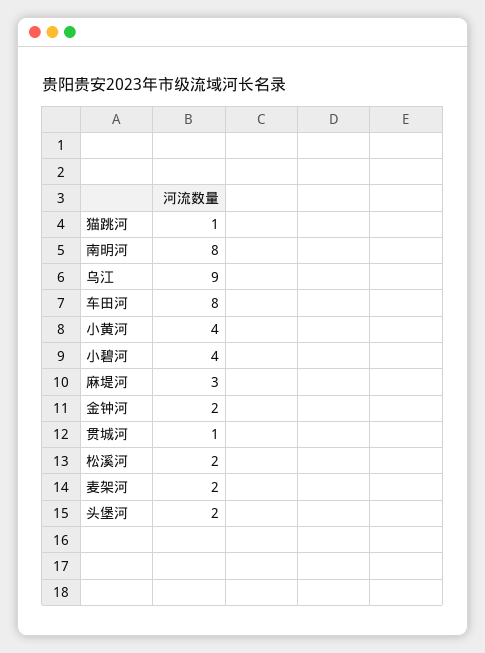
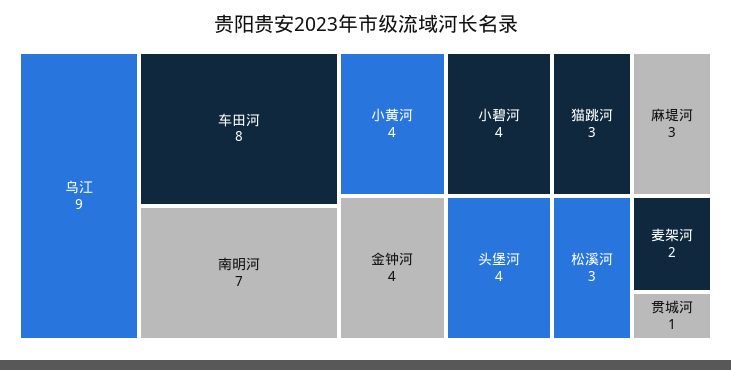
  {
-   "猫跳河": 1,
+   "猫跳河": 3,
-   "南明河": 8,
+   "南明河": 7,
    "乌江": 9,
    "车田河": 8,
    "小黄河": 4,
    "小碧河": 4,
    "麻堤河": 3,
-   "金钟河": 2,
+   "金钟河": 4,
    "贯城河": 1,
-   "松溪河": 2,
+   "松溪河": 3,
    "麦架河": 2,
-   "头堡河": 2
+   "头堡河": 4
  }

